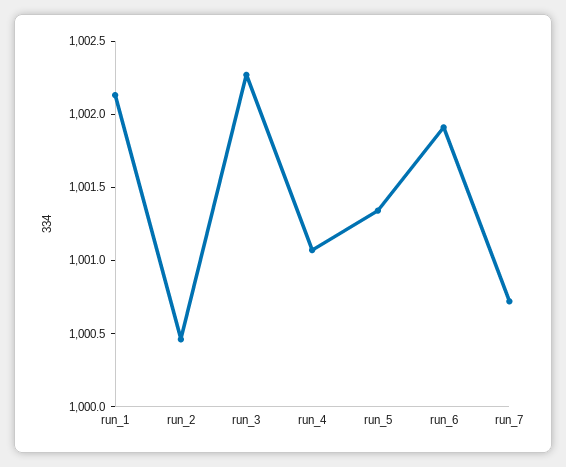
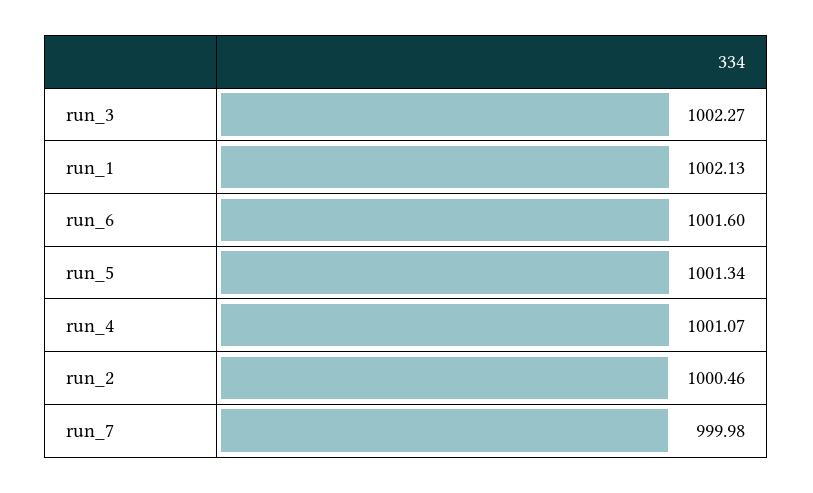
  {
    "run_1": 1002.13,
    "run_2": 1000.46,
    "run_3": 1002.27,
    "run_4": 1001.07,
    "run_5": 1001.34,
-   "run_6": 1001.9,
+   "run_6": 1001.6,
-   "run_7": 1000.7
+   "run_7": 999.98
  }

